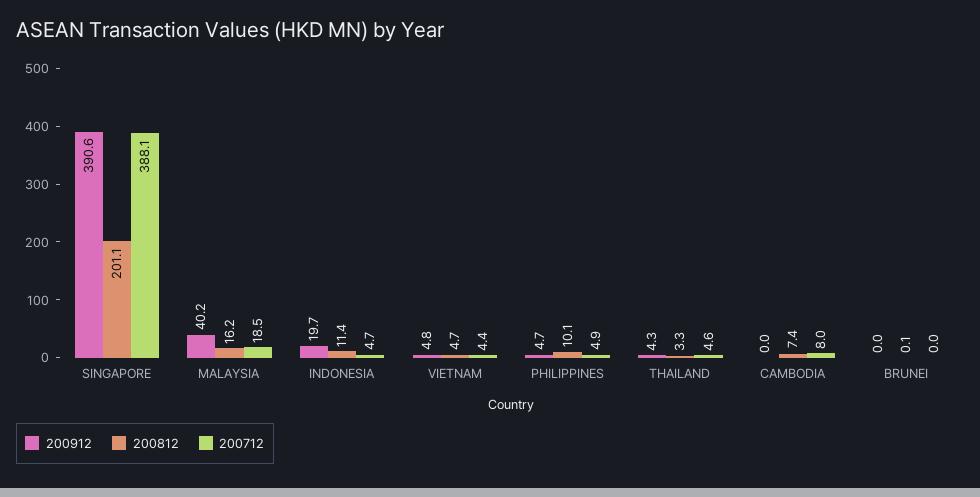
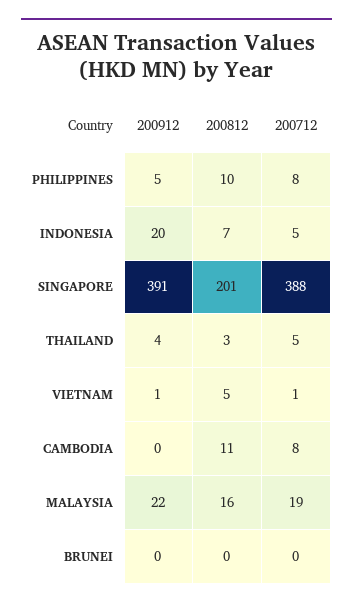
  {
    "200912": {
      "SINGAPORE": 390.6,
-     "MALAYSIA": 40.2,
+     "MALAYSIA": 22,
      "INDONESIA": 19.7,
-     "VIETNAM": 4.8,
+     "VIETNAM": 1,
      "PHILIPPINES": 4.7,
      "THAILAND": 4.3,
      "CAMBODIA": 0,
      "BRUNEI": 0
    },
    "200812": {
      "SINGAPORE": 201.1,
      "MALAYSIA": 16.2,
-     "INDONESIA": 11.4,
+     "INDONESIA": 7,
      "VIETNAM": 4.7,
      "PHILIPPINES": 10.1,
      "THAILAND": 3.3,
-     "CAMBODIA": 7.4,
+     "CAMBODIA": 11,
      "BRUNEI": 0.1
    },
    "200712": {
      "SINGAPORE": 388.1,
      "MALAYSIA": 18.5,
      "INDONESIA": 4.7,
-     "VIETNAM": 4.4,
+     "VIETNAM": 1,
-     "PHILIPPINES": 4.9,
+     "PHILIPPINES": 8,
      "THAILAND": 4.6,
      "CAMBODIA": 8,
      "BRUNEI": 0
    }
  }

